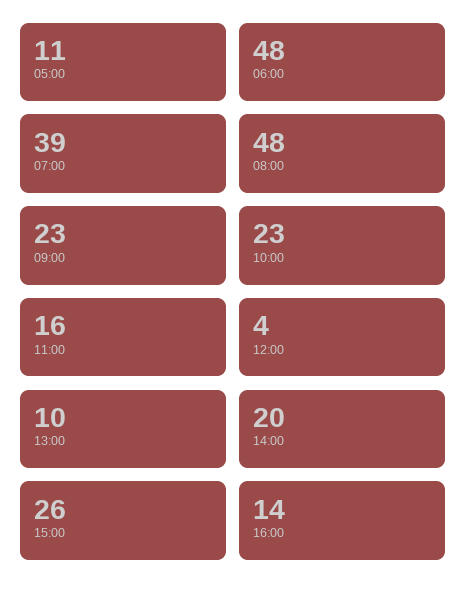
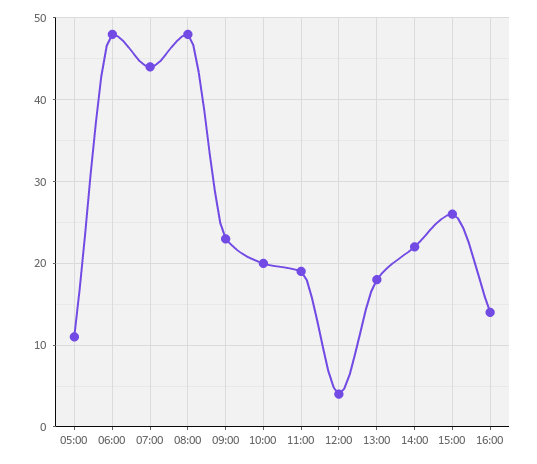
  {
    "05:00": 11,
    "06:00": 48,
-   "07:00": 39,
+   "07:00": 44,
    "08:00": 48,
    "09:00": 23,
-   "10:00": 23,
+   "10:00": 20,
-   "11:00": 16,
+   "11:00": 19,
    "12:00": 4,
-   "13:00": 10,
+   "13:00": 18,
-   "14:00": 20,
+   "14:00": 22,
    "15:00": 26,
    "16:00": 14
  }

